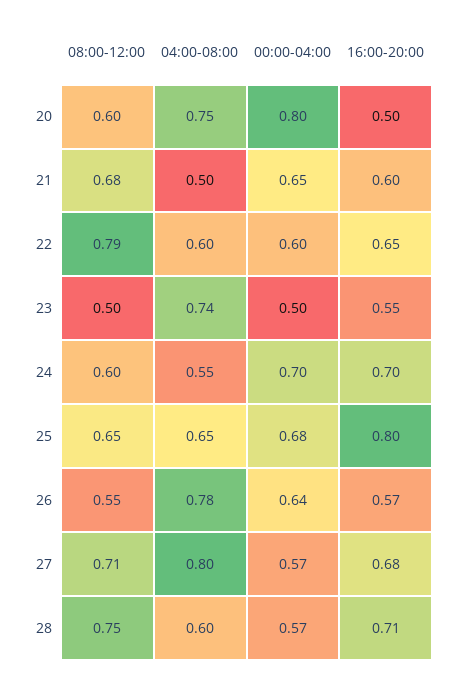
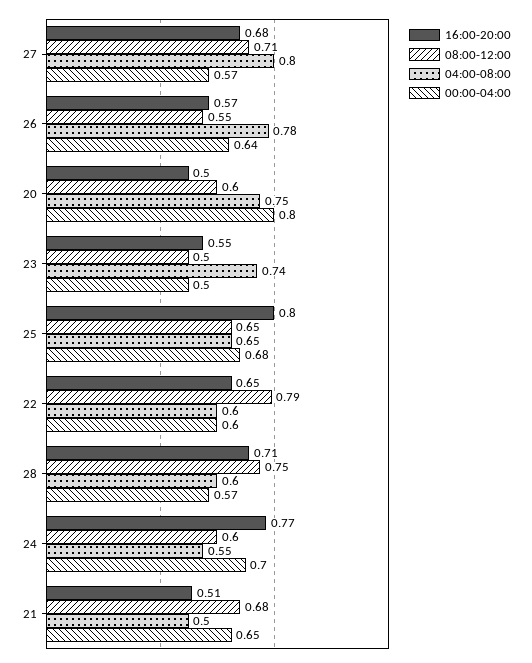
  {
    "08:00-12:00": {
      "20": 0.6,
      "21": 0.68,
      "22": 0.79,
      "23": 0.5,
      "24": 0.6,
      "25": 0.65,
      "26": 0.55,
      "27": 0.71,
      "28": 0.75
    },
    "04:00-08:00": {
      "20": 0.75,
      "21": 0.5,
      "22": 0.6,
      "23": 0.74,
      "24": 0.55,
      "25": 0.65,
      "26": 0.78,
      "27": 0.8,
      "28": 0.6
    },
    "00:00-04:00": {
      "20": 0.8,
      "21": 0.65,
      "22": 0.6,
      "23": 0.5,
      "24": 0.7,
      "25": 0.68,
      "26": 0.64,
      "27": 0.57,
      "28": 0.57
    },
    "16:00-20:00": {
      "20": 0.5,
-     "21": 0.6,
+     "21": 0.51,
      "22": 0.65,
      "23": 0.55,
-     "24": 0.7,
+     "24": 0.77,
      "25": 0.8,
      "26": 0.57,
      "27": 0.68,
      "28": 0.71
    }
  }

